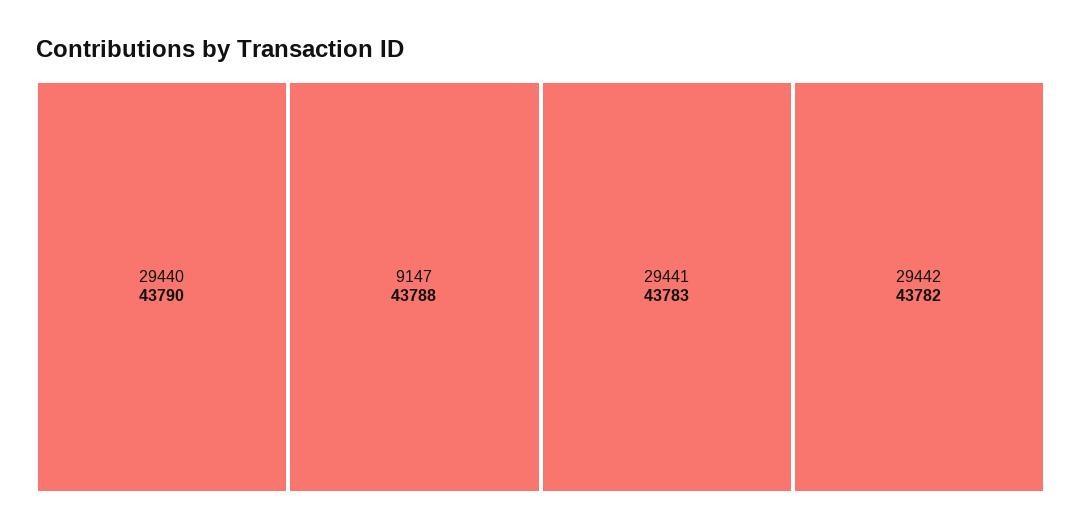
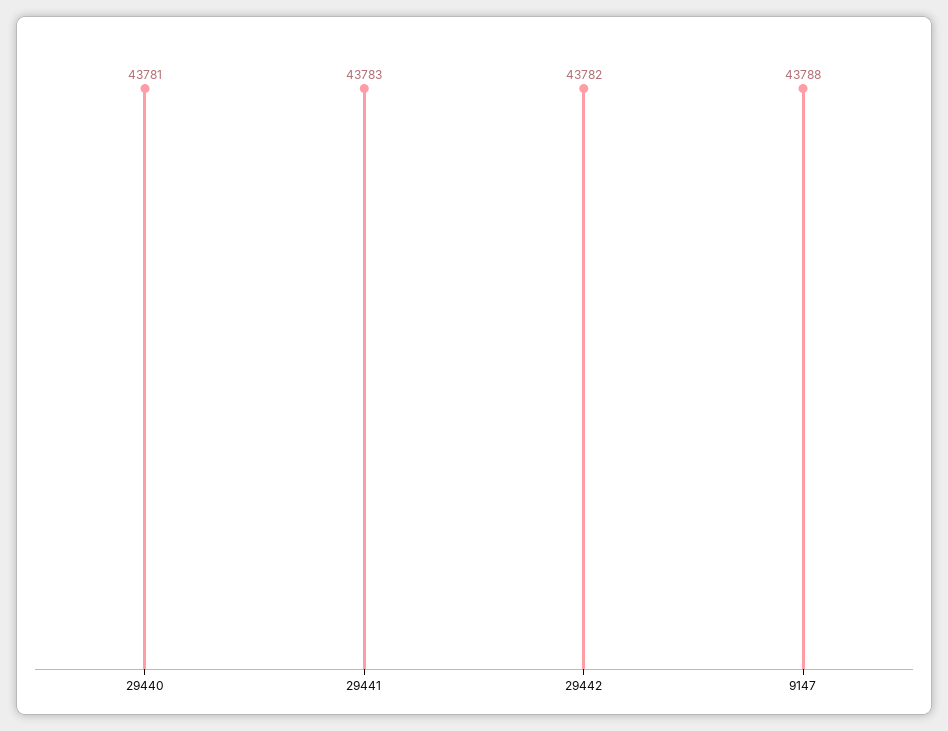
  {
-   "29440": 43790,
+   "29440": 43781,
    "9147": 43788,
    "29441": 43783,
    "29442": 43782
  }

